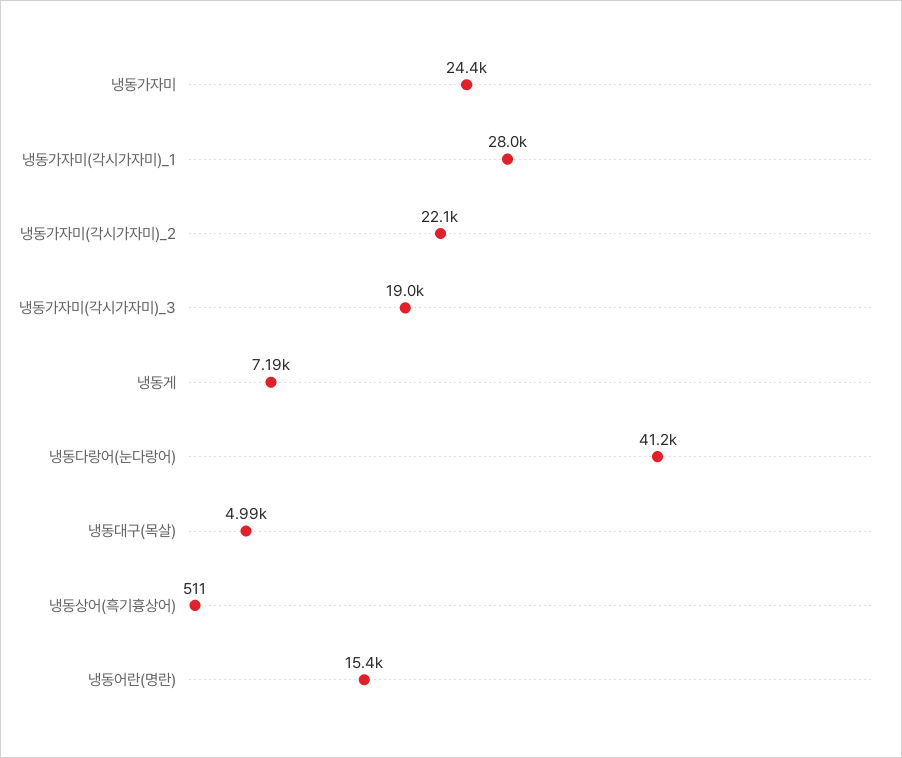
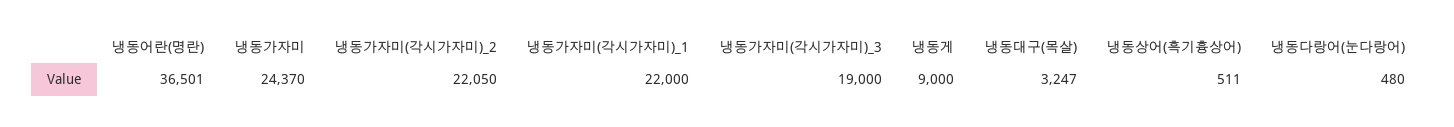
  {
    "냉동가자미": 24370,
-   "냉동가자미(각시가자미)_1": 28000,
+   "냉동가자미(각시가자미)_1": 22000,
    "냉동가자미(각시가자미)_2": 22050,
    "냉동가자미(각시가자미)_3": 19000,
-   "냉동게": 7190,
+   "냉동게": 9000,
-   "냉동다랑어(눈다랑어)": 41200,
+   "냉동다랑어(눈다랑어)": 480,
-   "냉동대구(목살)": 4990,
+   "냉동대구(목살)": 3247,
    "냉동상어(흑기흉상어)": 511,
-   "냉동어란(명란)": 15400
+   "냉동어란(명란)": 36501
  }

